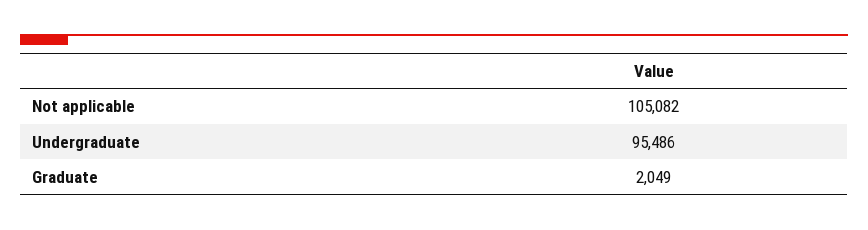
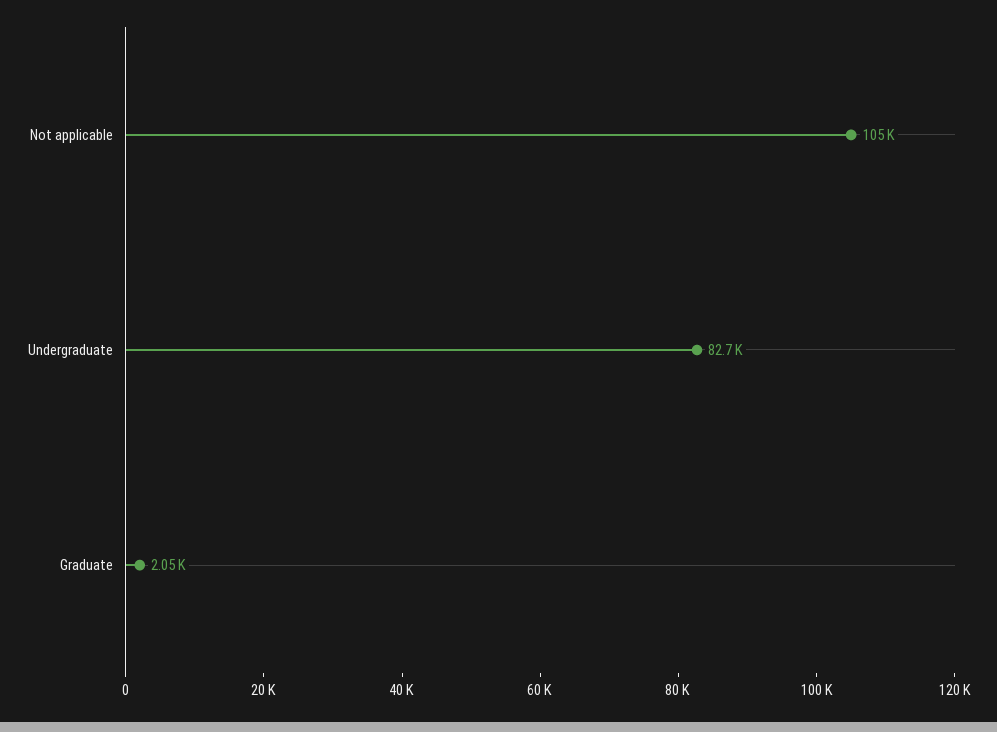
  {
    "Not applicable": 105082,
-   "Undergraduate": 95486,
+   "Undergraduate": 82700,
    "Graduate": 2049
  }

